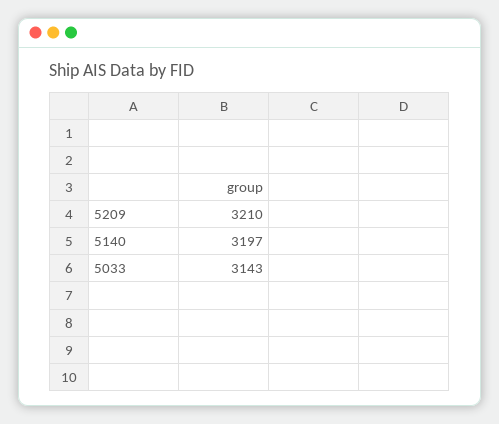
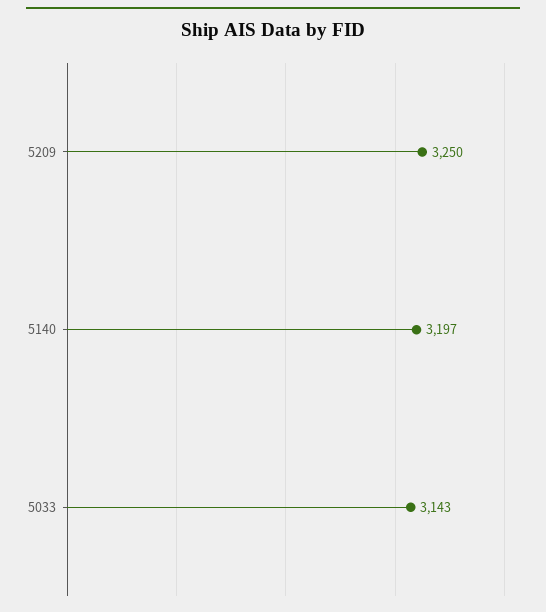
  {
-   "5209": 3210,
+   "5209": 3250,
    "5140": 3197,
    "5033": 3143
  }

